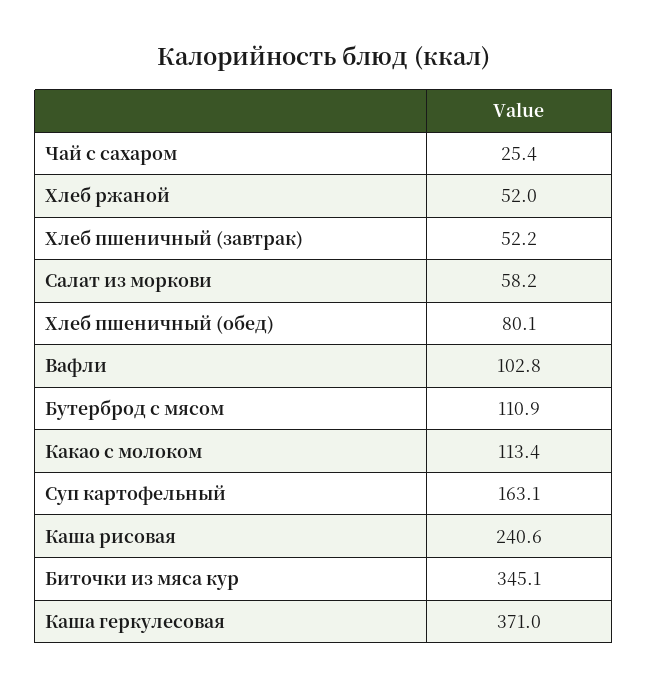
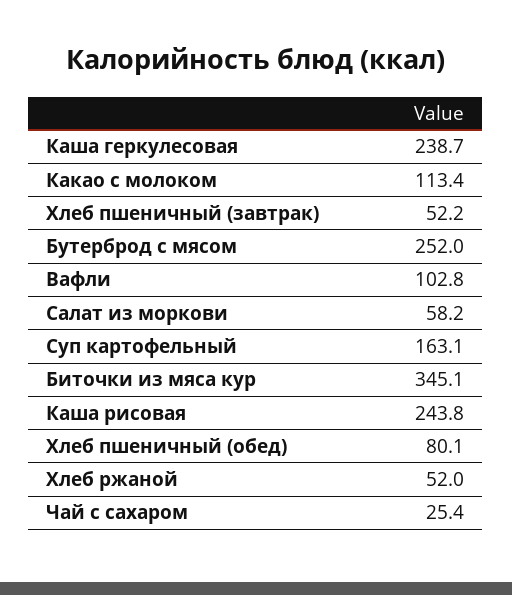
  {
    "Чай с сахаром": 25.4,
    "Хлеб ржаной": 52,
    "Хлеб пшеничный (завтрак)": 52.2,
    "Салат из моркови": 58.2,
    "Хлеб пшеничный (обед)": 80.1,
    "Вафли": 102.8,
-   "Бутерброд с мясом": 110.9,
+   "Бутерброд с мясом": 252,
    "Какао с молоком": 113.4,
    "Суп картофельный": 163.1,
-   "Каша рисовая": 240.6,
+   "Каша рисовая": 243.8,
    "Биточки из мяса кур": 345.1,
-   "Каша геркулесовая": 371
+   "Каша геркулесовая": 238.7
  }

